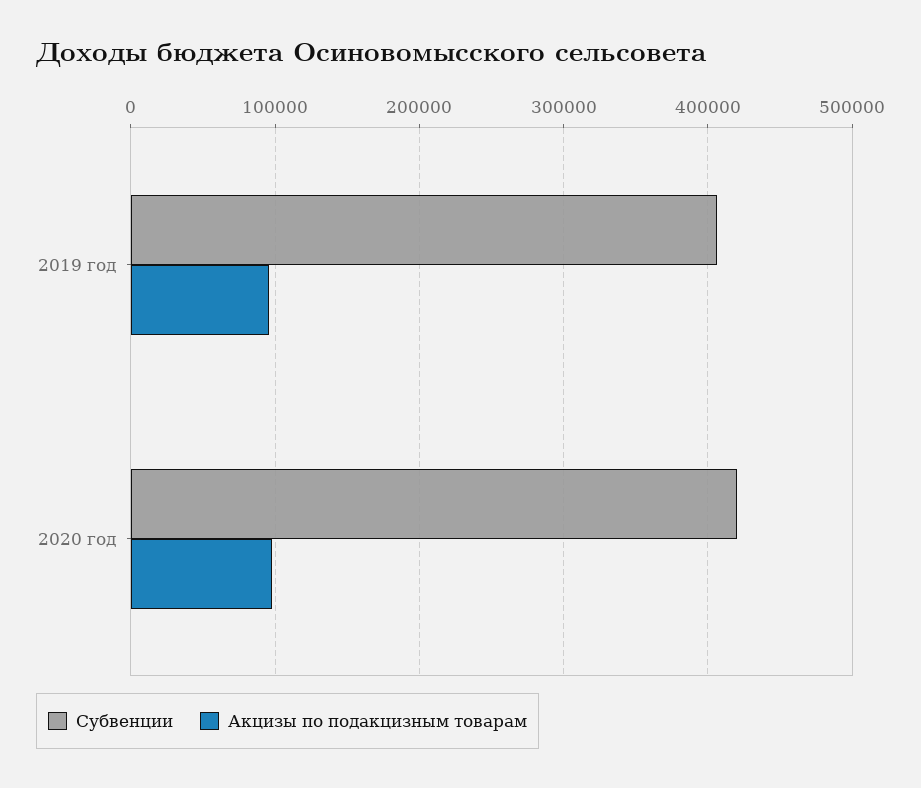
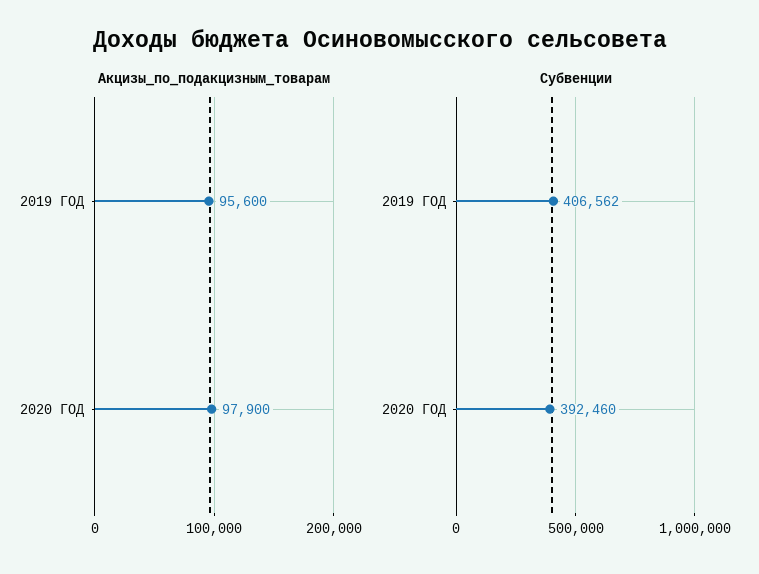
  {
    "Субвенции": {
      "2019 год": 406562,
-     "2020 год": 420000
+     "2020 год": 392460
    },
    "Акцизы по подакцизным товарам": {
      "2019 год": 95600,
      "2020 год": 97900
    }
  }

